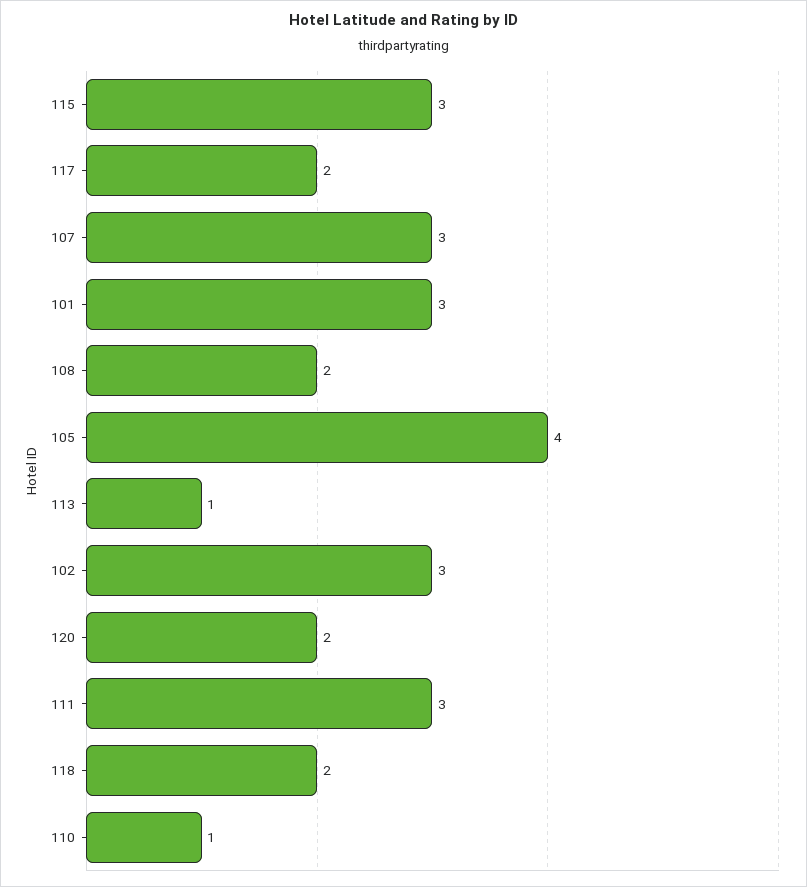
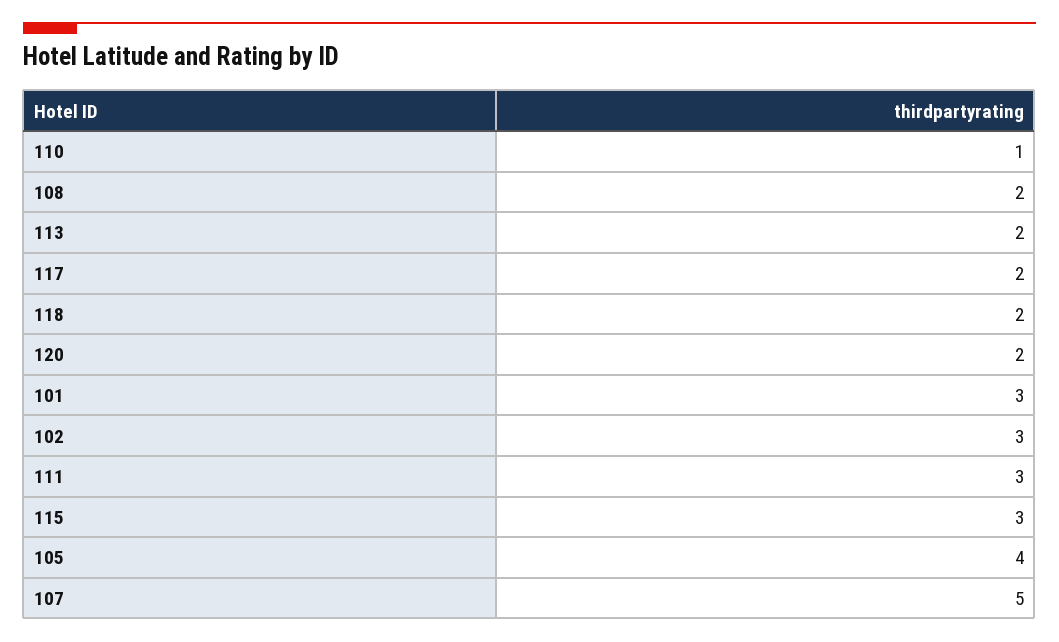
  {
    "115": 3,
    "117": 2,
-   "107": 3,
+   "107": 5,
    "101": 3,
    "108": 2,
    "105": 4,
-   "113": 1,
+   "113": 2,
    "102": 3,
    "120": 2,
    "111": 3,
    "118": 2,
    "110": 1
  }

